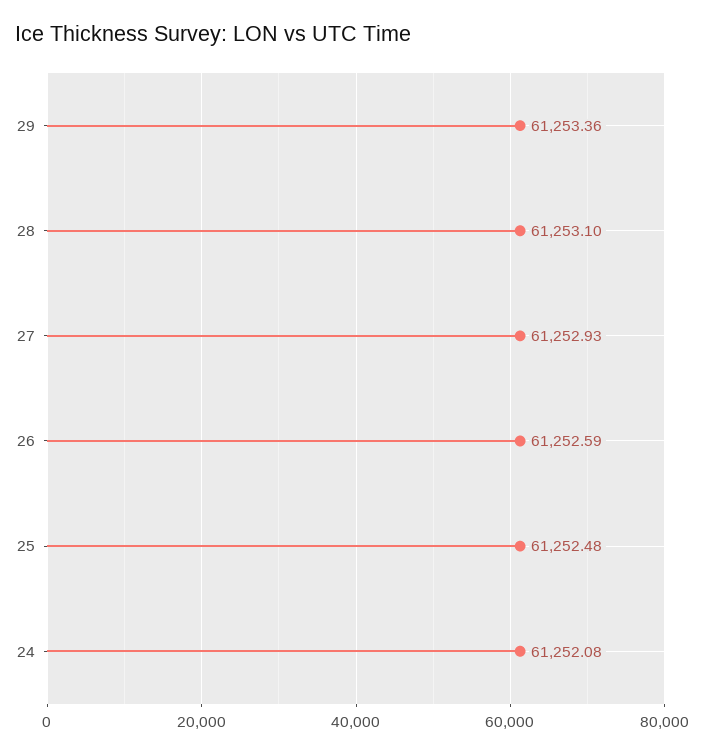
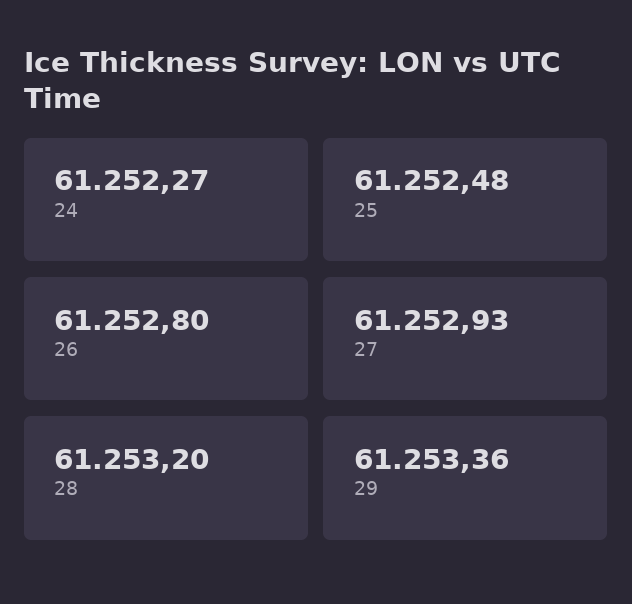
  {
    "29": 61253.36,
-   "28": 61253.1,
+   "28": 61253.2,
    "27": 61252.93,
-   "26": 61252.59,
+   "26": 61252.8,
    "25": 61252.48,
-   "24": 61252.08
+   "24": 61252.27
  }

